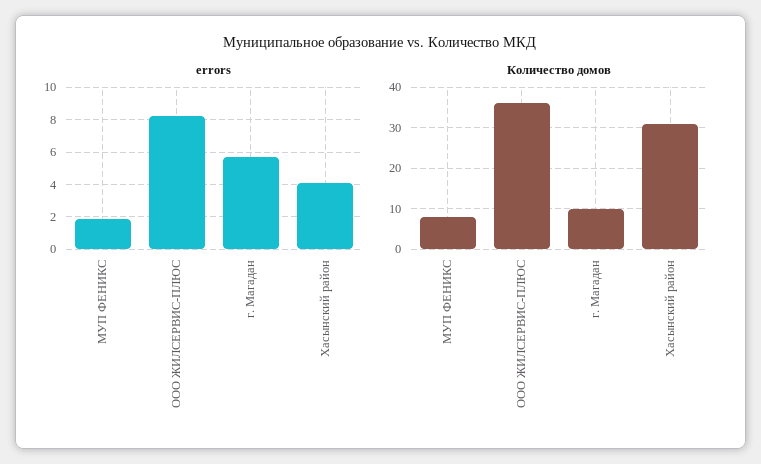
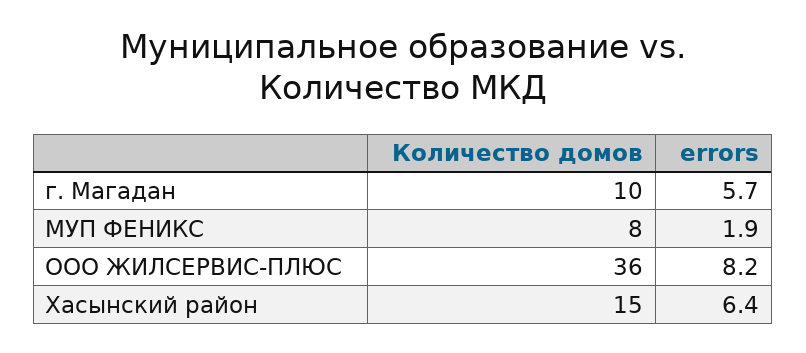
  {
    "errors": {
      "МУП ФЕНИКС": 1.9,
      "ООО ЖИЛСЕРВИС-ПЛЮС": 8.2,
      "г. Магадан": 5.7,
-     "Хасынский район": 4
+     "Хасынский район": 6.4
    },
    "Количество домов": {
      "МУП ФЕНИКС": 8,
      "ООО ЖИЛСЕРВИС-ПЛЮС": 36,
      "г. Магадан": 10,
-     "Хасынский район": 30
+     "Хасынский район": 15
    }
  }

